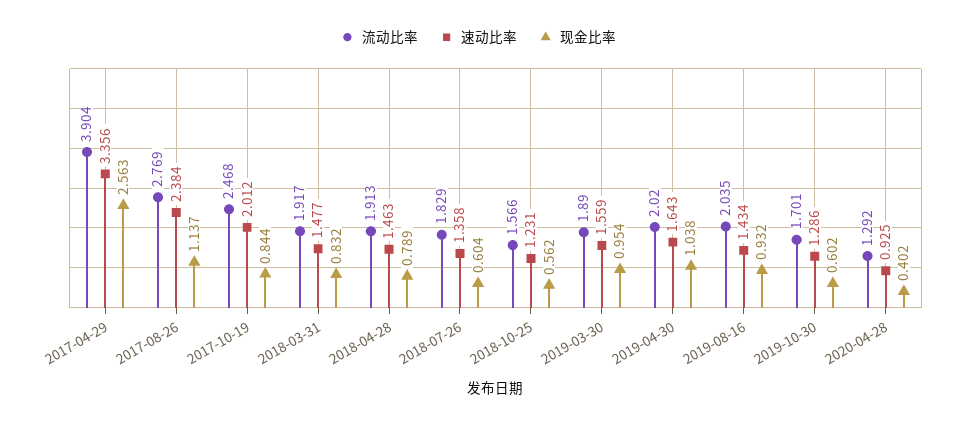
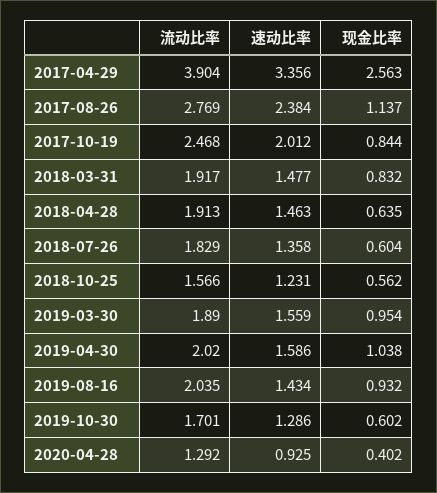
  {
    "流动比率": {
      "2017-04-29": 3.904,
      "2017-08-26": 2.769,
      "2017-10-19": 2.468,
      "2018-03-31": 1.917,
      "2018-04-28": 1.913,
      "2018-07-26": 1.829,
      "2018-10-25": 1.566,
      "2019-03-30": 1.89,
      "2019-04-30": 2.02,
      "2019-08-16": 2.035,
      "2019-10-30": 1.701,
      "2020-04-28": 1.292
    },
    "速动比率": {
      "2017-04-29": 3.356,
      "2017-08-26": 2.384,
      "2017-10-19": 2.012,
      "2018-03-31": 1.477,
      "2018-04-28": 1.463,
      "2018-07-26": 1.358,
      "2018-10-25": 1.231,
      "2019-03-30": 1.559,
-     "2019-04-30": 1.643,
+     "2019-04-30": 1.586,
      "2019-08-16": 1.434,
      "2019-10-30": 1.286,
      "2020-04-28": 0.925
    },
    "现金比率": {
      "2017-04-29": 2.563,
      "2017-08-26": 1.137,
      "2017-10-19": 0.844,
      "2018-03-31": 0.832,
-     "2018-04-28": 0.789,
+     "2018-04-28": 0.635,
      "2018-07-26": 0.604,
      "2018-10-25": 0.562,
      "2019-03-30": 0.954,
      "2019-04-30": 1.038,
      "2019-08-16": 0.932,
      "2019-10-30": 0.602,
      "2020-04-28": 0.402
    }
  }

